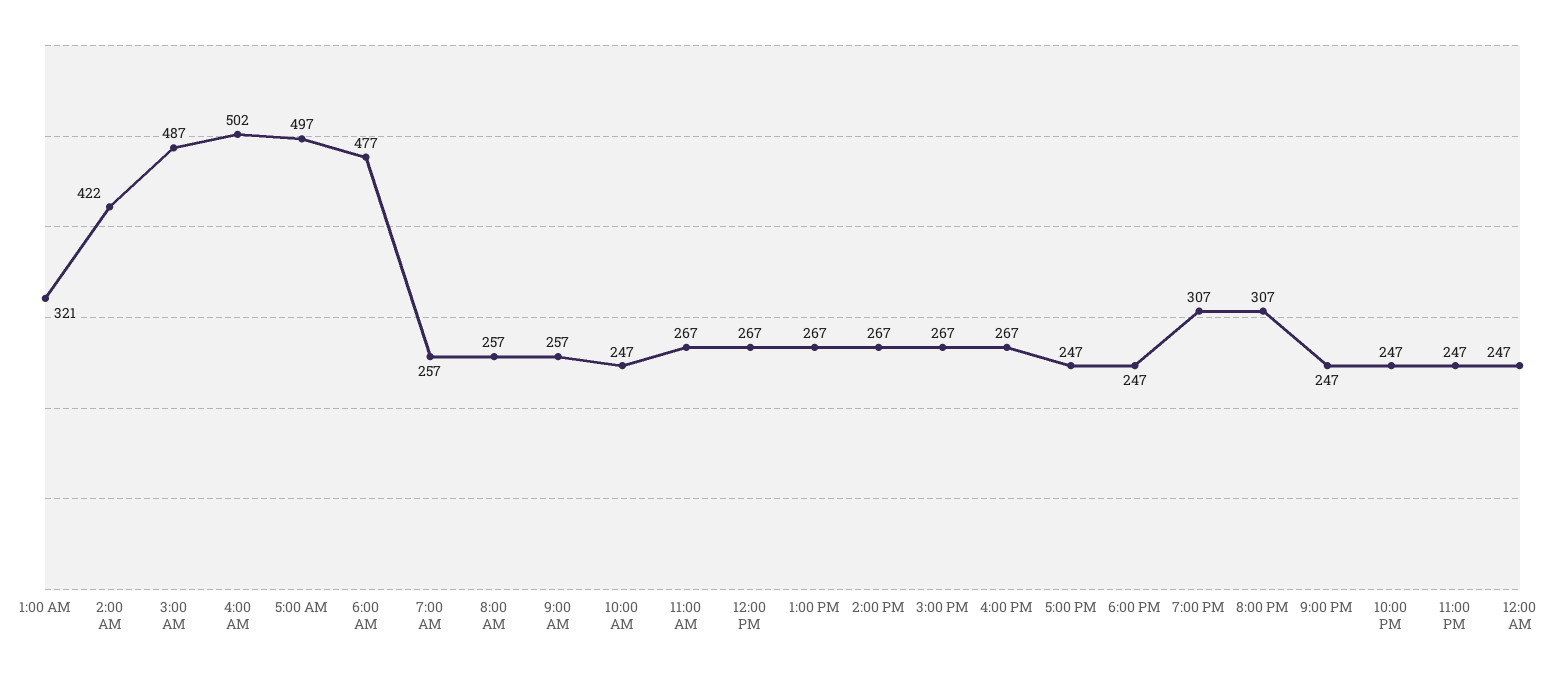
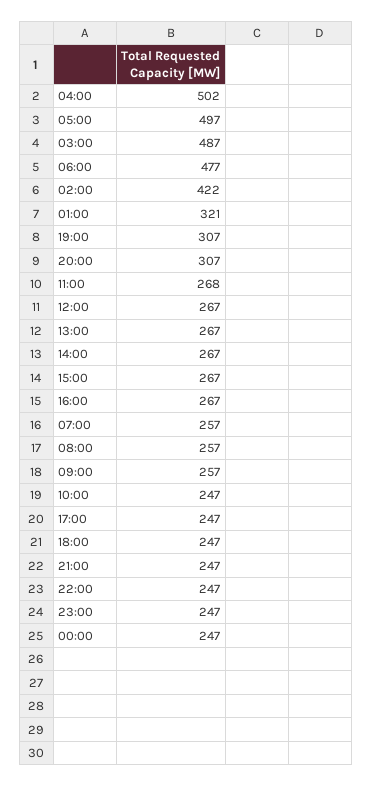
  {
    "1:00 AM": 321,
    "2:00 AM": 422,
    "3:00 AM": 487,
    "4:00 AM": 502,
    "5:00 AM": 497,
    "6:00 AM": 477,
    "7:00 AM": 257,
    "8:00 AM": 257,
    "9:00 AM": 257,
    "10:00 AM": 247,
-   "11:00 AM": 267,
+   "11:00 AM": 268,
    "12:00 PM": 267,
    "1:00 PM": 267,
    "2:00 PM": 267,
    "3:00 PM": 267,
    "4:00 PM": 267,
    "5:00 PM": 247,
    "6:00 PM": 247,
    "7:00 PM": 307,
    "8:00 PM": 307,
    "9:00 PM": 247,
    "10:00 PM": 247,
    "11:00 PM": 247,
    "12:00 AM": 247
  }

